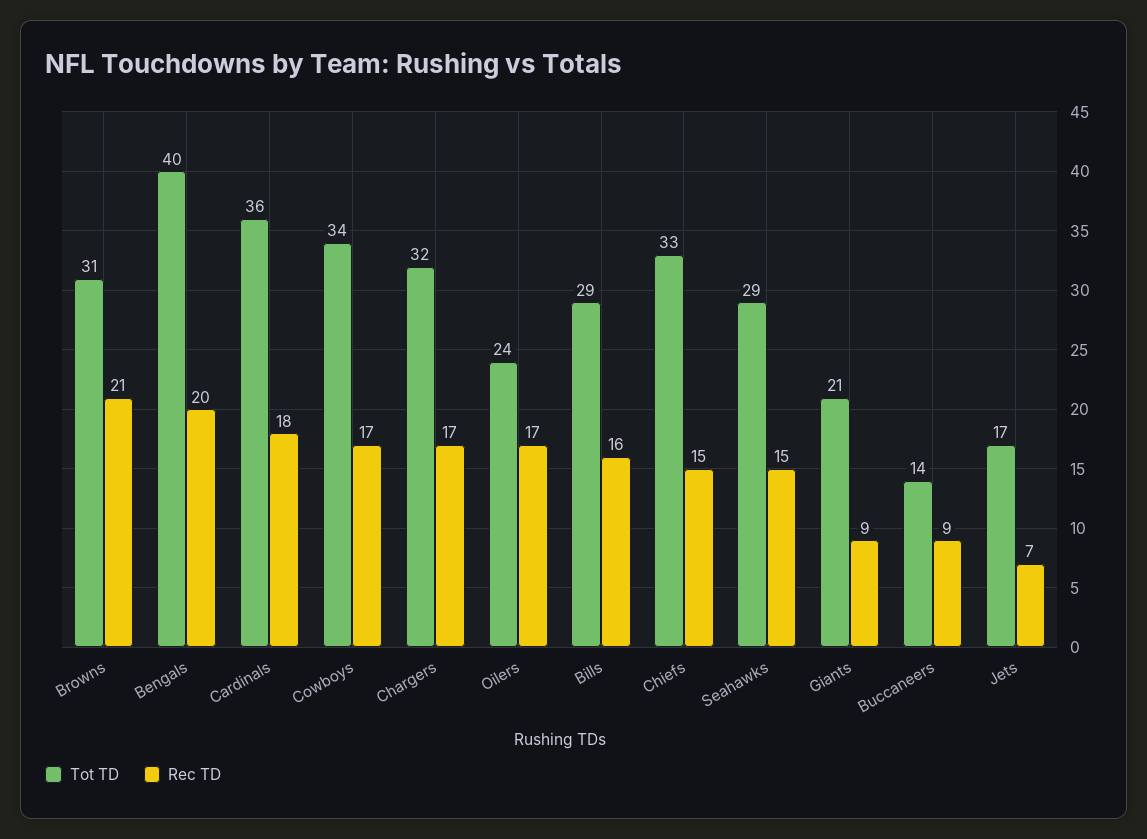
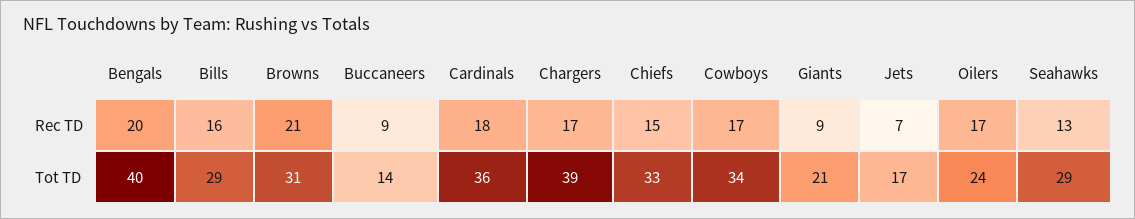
  {
    "Tot TD": {
      "Browns": 31,
      "Bengals": 40,
      "Cardinals": 36,
      "Cowboys": 34,
-     "Chargers": 32,
+     "Chargers": 39,
      "Oilers": 24,
      "Bills": 29,
      "Chiefs": 33,
      "Seahawks": 29,
      "Giants": 21,
      "Buccaneers": 14,
      "Jets": 17
    },
    "Rec TD": {
      "Browns": 21,
      "Bengals": 20,
      "Cardinals": 18,
      "Cowboys": 17,
      "Chargers": 17,
      "Oilers": 17,
      "Bills": 16,
      "Chiefs": 15,
-     "Seahawks": 15,
+     "Seahawks": 13,
      "Giants": 9,
      "Buccaneers": 9,
      "Jets": 7
    }
  }

